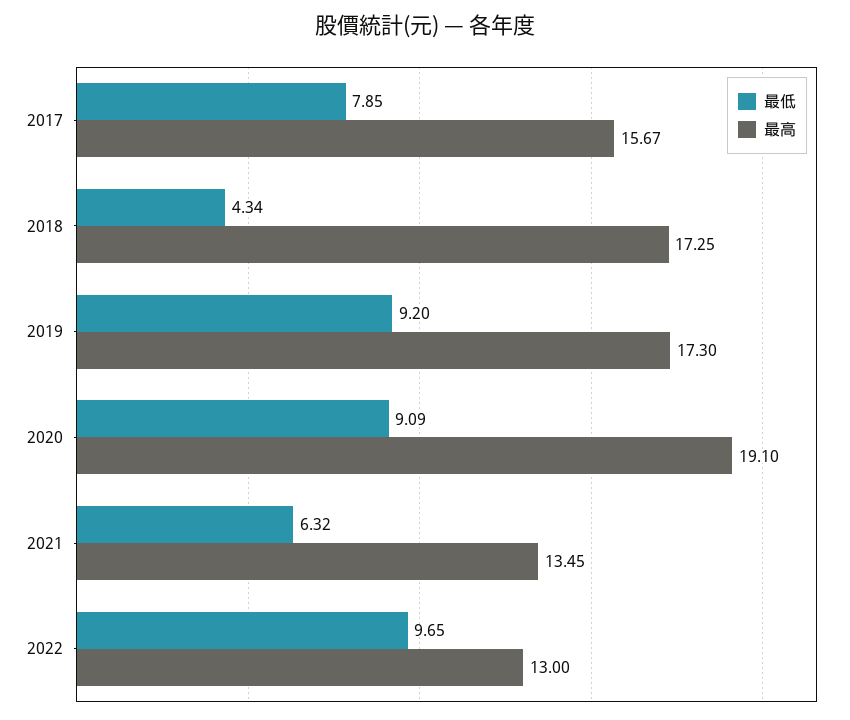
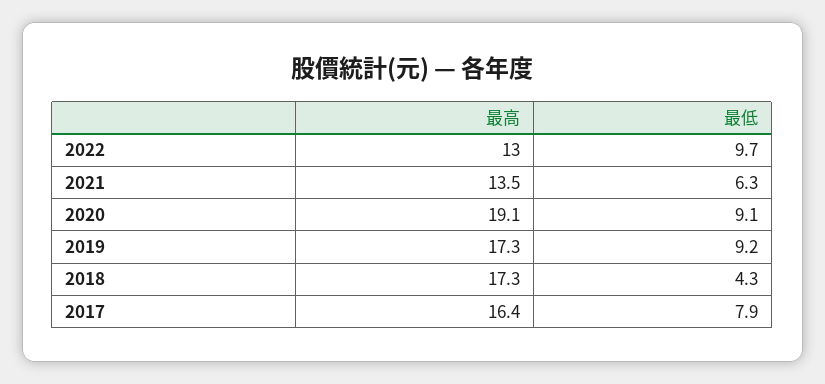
  {
    "最低": {
      "2017": 7.85,
      "2018": 4.34,
      "2019": 9.2,
      "2020": 9.09,
      "2021": 6.32,
      "2022": 9.65
    },
    "最高": {
-     "2017": 15.67,
+     "2017": 16.4,
      "2018": 17.25,
      "2019": 17.3,
      "2020": 19.1,
      "2021": 13.45,
      "2022": 13
    }
  }

